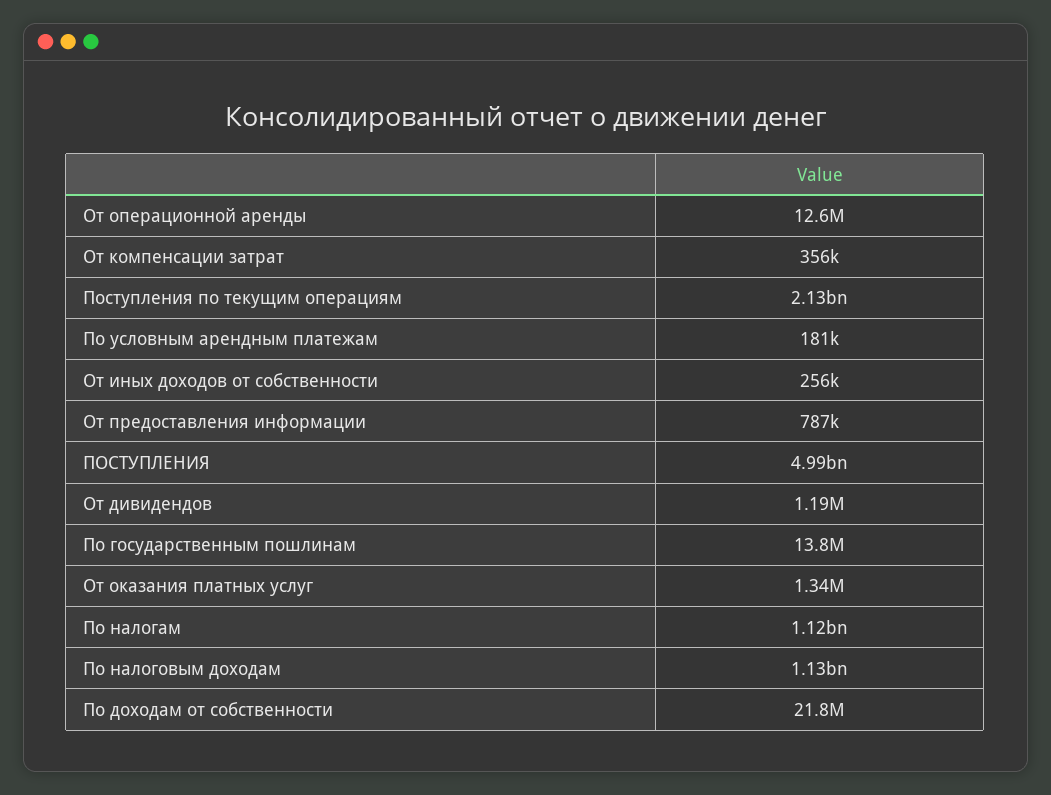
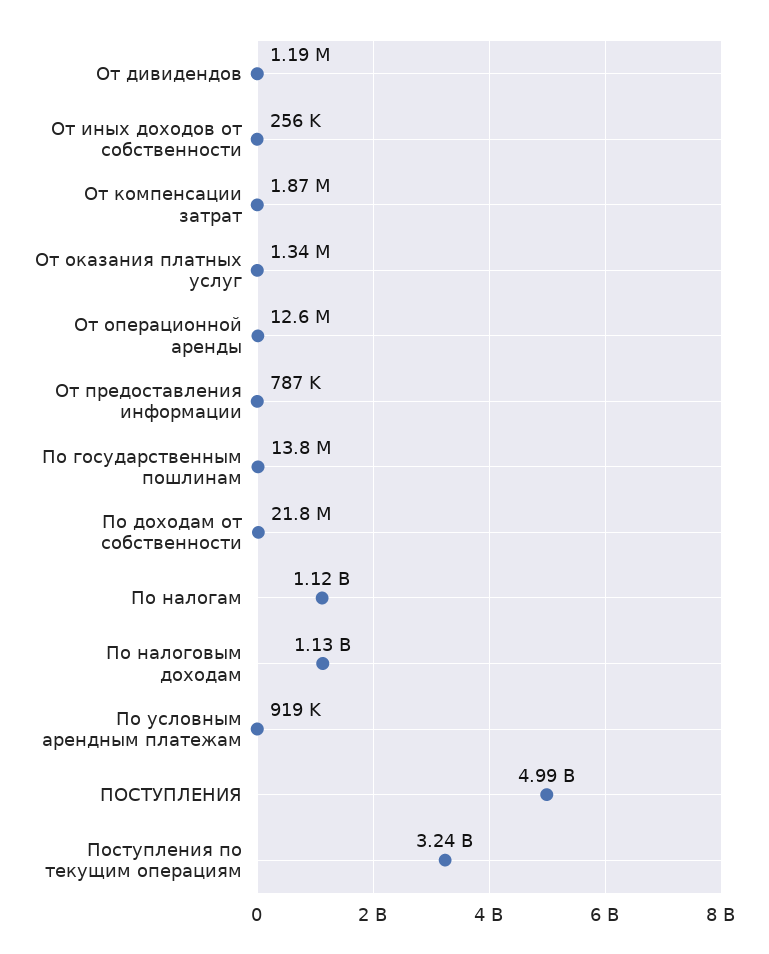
  {
    "От операционной аренды": 12600000,
-   "От компенсации затрат": 356000,
+   "От компенсации затрат": 1870000,
-   "Поступления по текущим операциям": 2130000000,
+   "Поступления по текущим операциям": 3240000000,
-   "По условным арендным платежам": 181000,
+   "По условным арендным платежам": 919000,
    "От иных доходов от собственности": 256000,
    "От предоставления информации": 787000,
    "ПОСТУПЛЕНИЯ": 4990000000,
    "От дивидендов": 1190000,
    "По государственным пошлинам": 13800000,
    "От оказания платных услуг": 1340000,
    "По налогам": 1120000000,
    "По налоговым доходам": 1130000000,
    "По доходам от собственности": 21800000
  }

